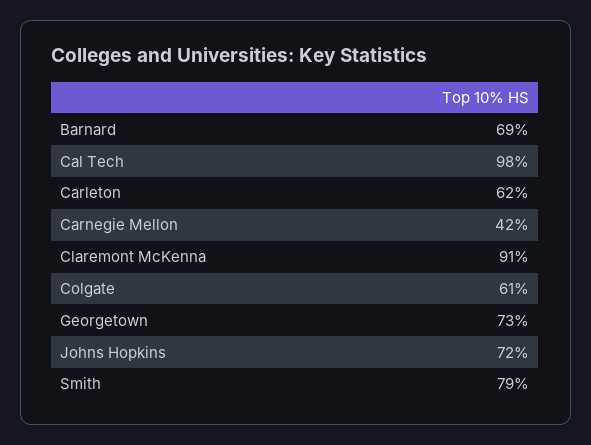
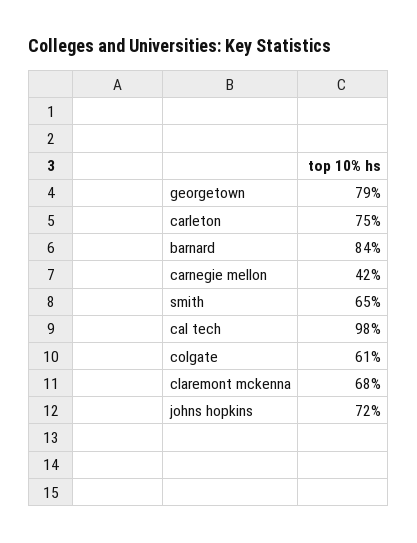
  {
-   "Barnard": 69,
+   "Barnard": 84,
    "Cal Tech": 98,
-   "Carleton": 62,
+   "Carleton": 75,
    "Carnegie Mellon": 42,
-   "Claremont McKenna": 91,
+   "Claremont McKenna": 68,
    "Colgate": 61,
-   "Georgetown": 73,
+   "Georgetown": 79,
    "Johns Hopkins": 72,
-   "Smith": 79
+   "Smith": 65
  }

